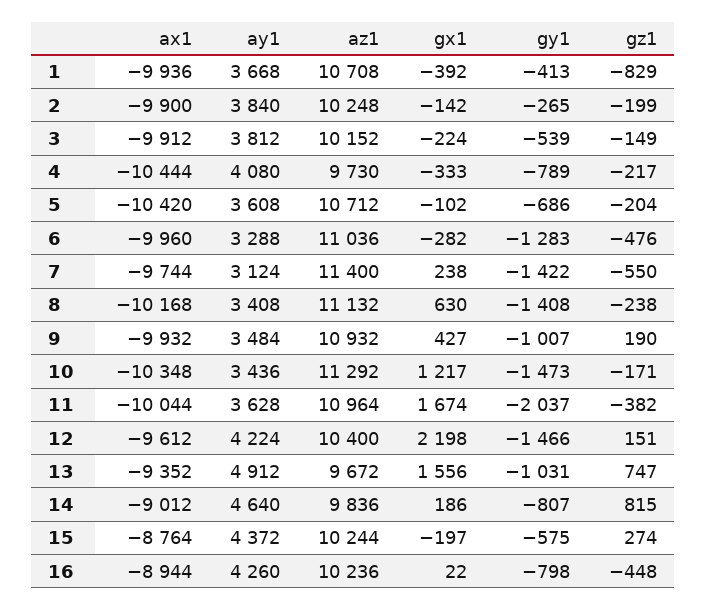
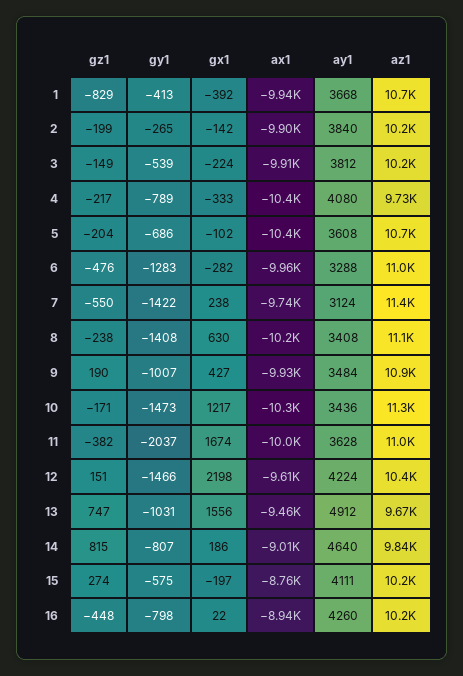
  {
    "ax1": {
      "1": -9936,
      "2": -9900,
      "3": -9912,
      "4": -10444,
      "5": -10420,
      "6": -9960,
      "7": -9744,
      "8": -10168,
      "9": -9932,
      "10": -10348,
      "11": -10044,
      "12": -9612,
-     "13": -9352,
+     "13": -9460,
      "14": -9012,
      "15": -8764,
      "16": -8944
    },
    "ay1": {
      "1": 3668,
      "2": 3840,
      "3": 3812,
      "4": 4080,
      "5": 3608,
      "6": 3288,
      "7": 3124,
      "8": 3408,
      "9": 3484,
      "10": 3436,
      "11": 3628,
      "12": 4224,
      "13": 4912,
      "14": 4640,
-     "15": 4372,
+     "15": 4111,
      "16": 4260
    },
    "az1": {
      "1": 10708,
      "2": 10248,
      "3": 10152,
      "4": 9730,
      "5": 10712,
      "6": 11036,
      "7": 11400,
      "8": 11132,
      "9": 10932,
      "10": 11292,
      "11": 10964,
      "12": 10400,
      "13": 9672,
      "14": 9836,
      "15": 10244,
      "16": 10236
    },
    "gx1": {
      "1": -392,
      "2": -142,
      "3": -224,
      "4": -333,
      "5": -102,
      "6": -282,
      "7": 238,
      "8": 630,
      "9": 427,
      "10": 1217,
      "11": 1674,
      "12": 2198,
      "13": 1556,
      "14": 186,
      "15": -197,
      "16": 22
    },
    "gy1": {
      "1": -413,
      "2": -265,
      "3": -539,
      "4": -789,
      "5": -686,
      "6": -1283,
      "7": -1422,
      "8": -1408,
      "9": -1007,
      "10": -1473,
      "11": -2037,
      "12": -1466,
      "13": -1031,
      "14": -807,
      "15": -575,
      "16": -798
    },
    "gz1": {
      "1": -829,
      "2": -199,
      "3": -149,
      "4": -217,
      "5": -204,
      "6": -476,
      "7": -550,
      "8": -238,
      "9": 190,
      "10": -171,
      "11": -382,
      "12": 151,
      "13": 747,
      "14": 815,
      "15": 274,
      "16": -448
    }
  }

